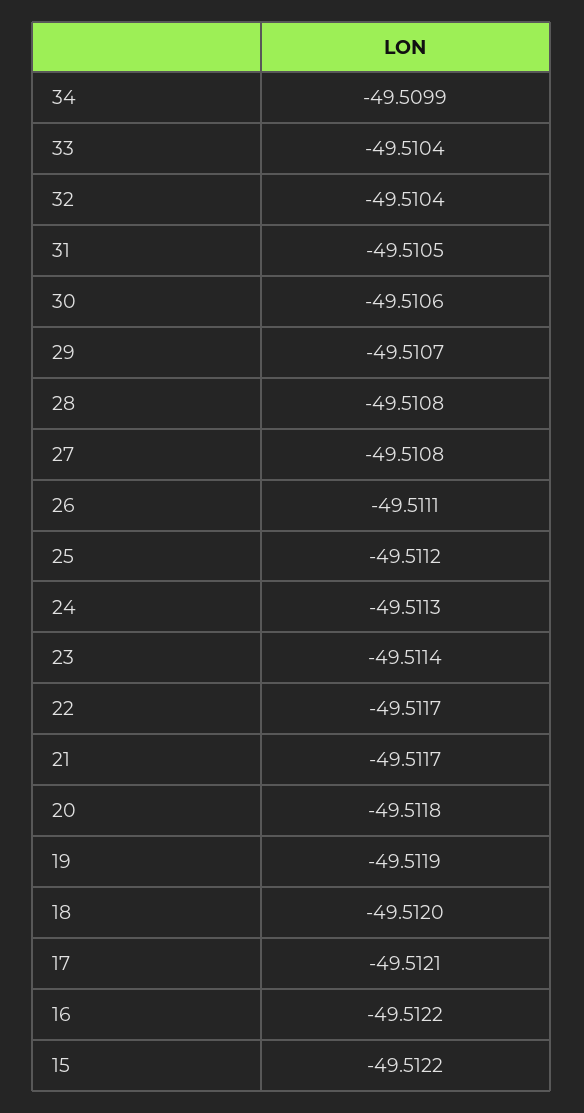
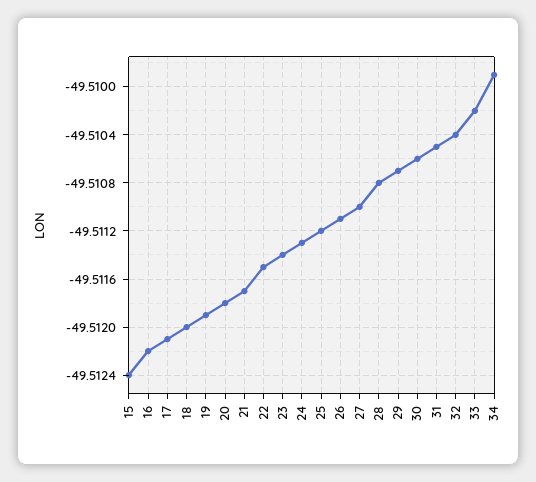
  {
    "34": -49.5099,
-   "33": -49.5104,
+   "33": -49.5102,
    "32": -49.5104,
    "31": -49.5105,
    "30": -49.5106,
    "29": -49.5107,
    "28": -49.5108,
-   "27": -49.5108,
+   "27": -49.511,
    "26": -49.5111,
    "25": -49.5112,
    "24": -49.5113,
    "23": -49.5114,
-   "22": -49.5117,
+   "22": -49.5115,
    "21": -49.5117,
    "20": -49.5118,
    "19": -49.5119,
    "18": -49.512,
    "17": -49.5121,
    "16": -49.5122,
-   "15": -49.5122
+   "15": -49.5124
  }

